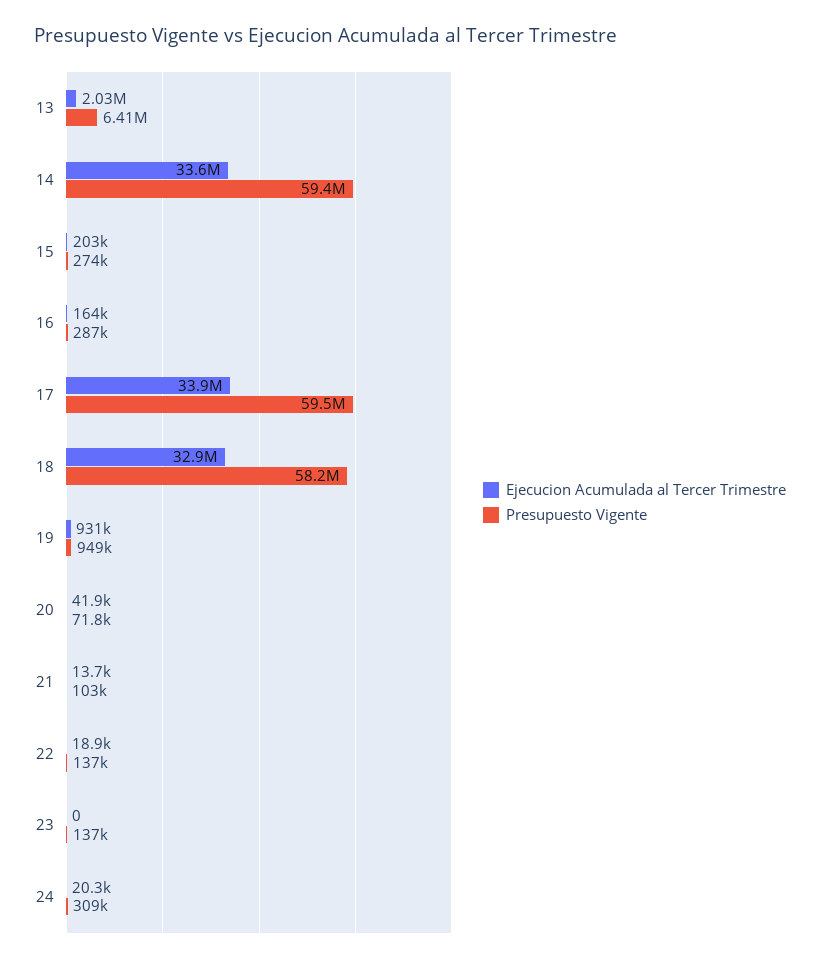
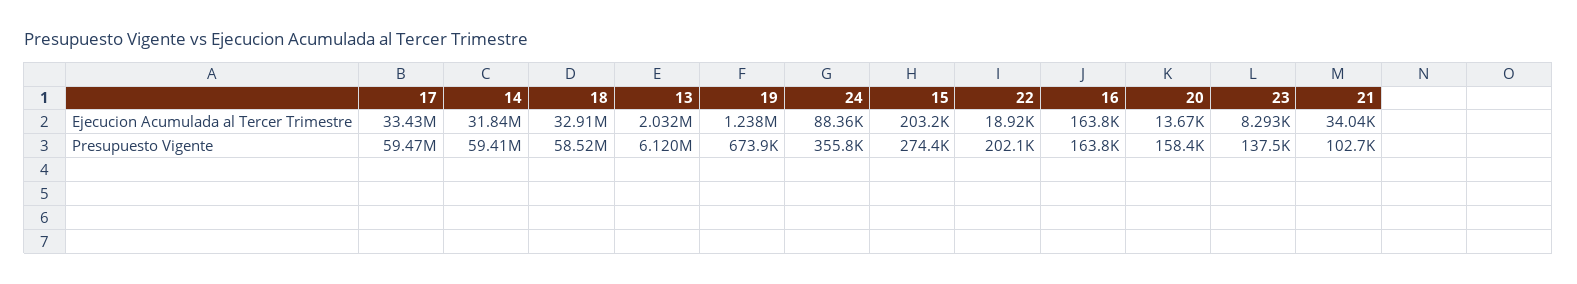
  {
    "Ejecucion Acumulada al Tercer Trimestre": {
      "13": 2032000,
-     "14": 33600000,
+     "14": 31840000,
      "15": 203200,
      "16": 163800,
-     "17": 33900000,
+     "17": 33430000,
      "18": 32910000,
-     "19": 931000,
+     "19": 1238000,
-     "20": 41900,
+     "20": 13670,
-     "21": 13700,
+     "21": 34040,
      "22": 18920,
-     "23": 0,
+     "23": 8293,
-     "24": 20300
+     "24": 88360
    },
    "Presupuesto Vigente": {
-     "13": 6410000,
+     "13": 6120000,
      "14": 59410000,
      "15": 274400,
-     "16": 287000,
+     "16": 163800,
      "17": 59470000,
-     "18": 58200000,
+     "18": 58520000,
-     "19": 949000,
+     "19": 673900,
-     "20": 71800,
+     "20": 158400,
      "21": 102700,
-     "22": 137000,
+     "22": 202100,
      "23": 137500,
-     "24": 309000
+     "24": 355800
    }
  }

